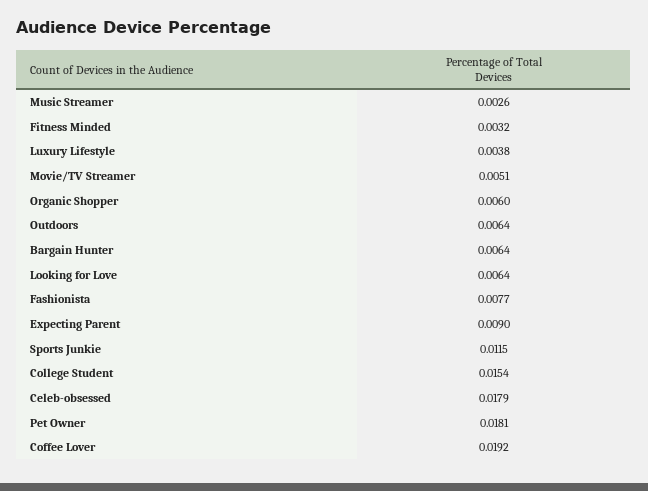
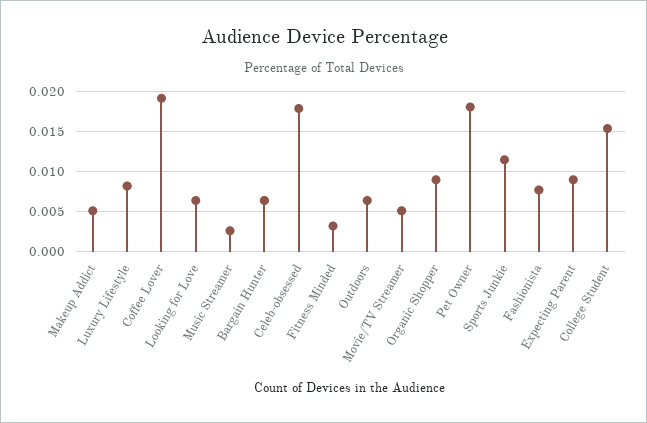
  {
    "Music Streamer": 0.0026,
    "Fitness Minded": 0.0032,
-   "Luxury Lifestyle": 0.0038,
+   "Luxury Lifestyle": 0.008,
    "Movie/TV Streamer": 0.0051,
-   "Organic Shopper": 0.006,
+   "Organic Shopper": 0.009,
    "Outdoors": 0.0064,
    "Bargain Hunter": 0.0064,
    "Looking for Love": 0.0064,
    "Fashionista": 0.0077,
    "Expecting Parent": 0.009,
    "Sports Junkie": 0.0115,
    "College Student": 0.0154,
    "Celeb-obsessed": 0.0179,
    "Pet Owner": 0.0181,
-   "Coffee Lover": 0.0192
+   "Coffee Lover": 0.0192,
+   "Makeup Addict": 0.005
  }

